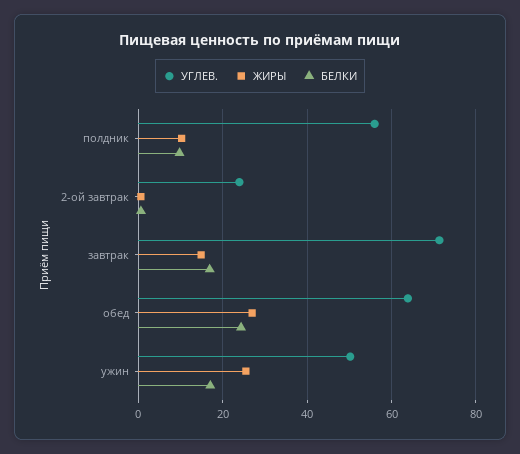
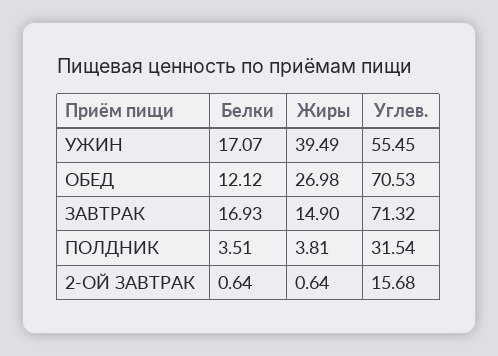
  {
    "УГЛЕВ.": {
-     "полдник": 56,
+     "полдник": 31.54,
-     "2-ой завтрак": 24,
+     "2-ой завтрак": 15.68,
      "завтрак": 71.32,
-     "обед": 64,
+     "обед": 70.53,
-     "ужин": 50
+     "ужин": 55.45
    },
    "ЖИРЫ": {
-     "полдник": 10,
+     "полдник": 3.81,
      "2-ой завтрак": 0.64,
      "завтрак": 14.9,
      "обед": 26.98,
-     "ужин": 26
+     "ужин": 39.49
    },
    "БЕЛКИ": {
-     "полдник": 10,
+     "полдник": 3.51,
      "2-ой завтрак": 0.64,
      "завтрак": 16.93,
-     "обед": 24,
+     "обед": 12.12,
      "ужин": 17.07
    }
  }

